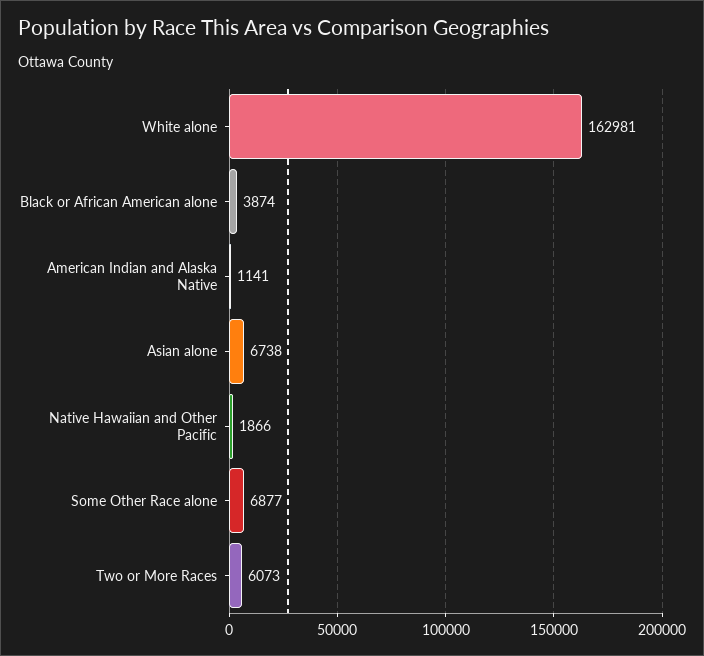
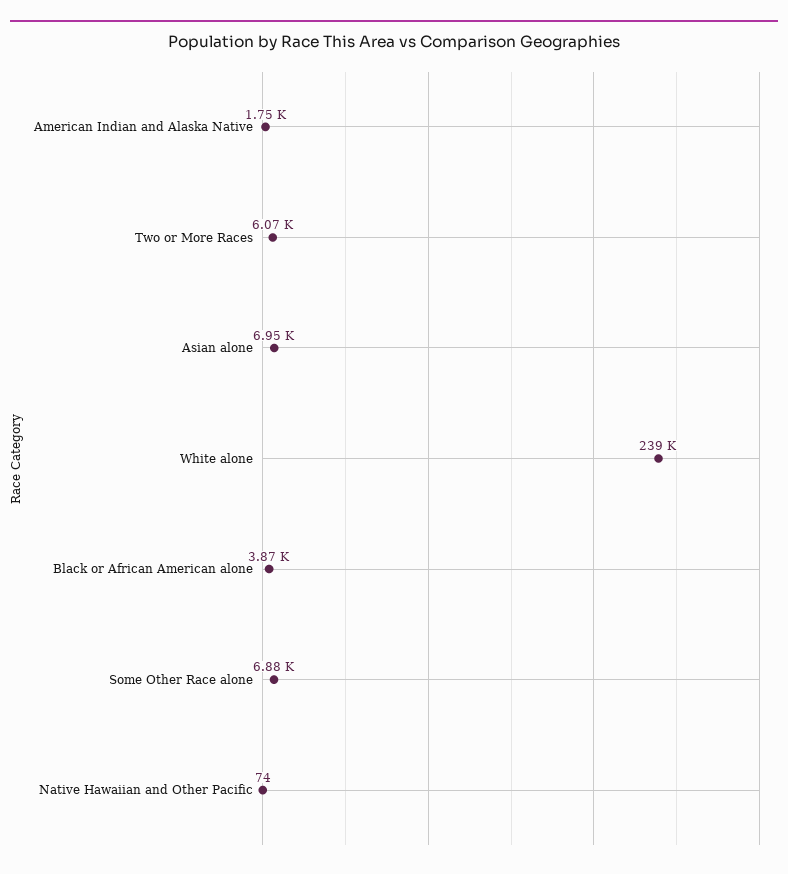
  {
-   "White alone": 162981,
+   "White alone": 239000,
    "Black or African American alone": 3874,
-   "American Indian and Alaska Native": 1141,
+   "American Indian and Alaska Native": 1750,
-   "Asian alone": 6738,
+   "Asian alone": 6950,
-   "Native Hawaiian and Other Pacific": 1866,
+   "Native Hawaiian and Other Pacific": 74,
    "Some Other Race alone": 6877,
    "Two or More Races": 6073
  }

